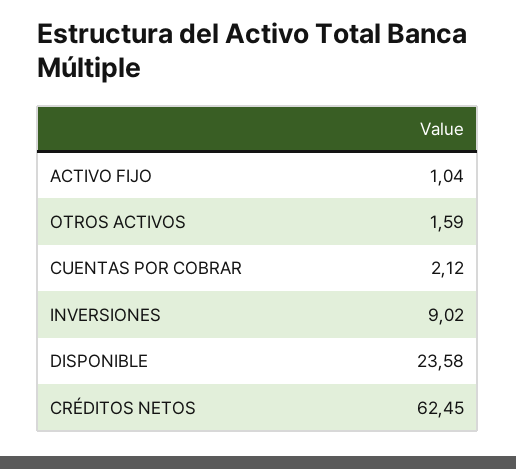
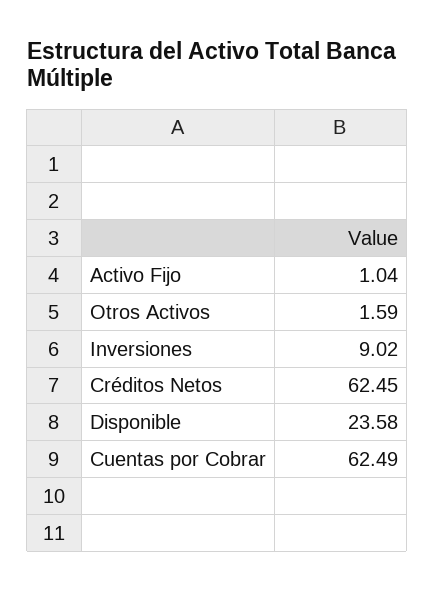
  {
    "ACTIVO FIJO": 1.04,
    "OTROS ACTIVOS": 1.59,
-   "CUENTAS POR COBRAR": 2.12,
+   "CUENTAS POR COBRAR": 62.49,
    "INVERSIONES": 9.02,
    "DISPONIBLE": 23.58,
    "CRÉDITOS NETOS": 62.45
  }

